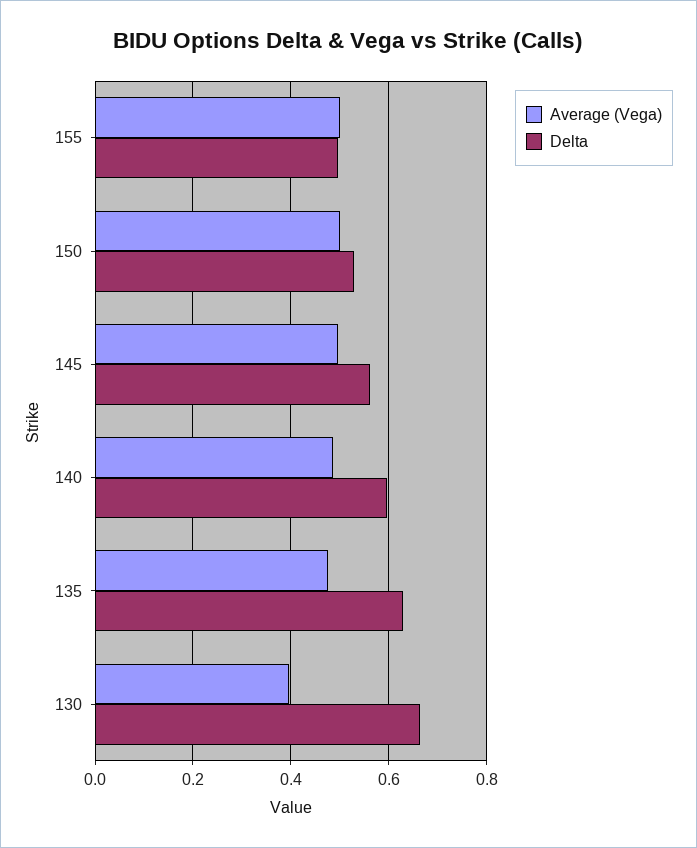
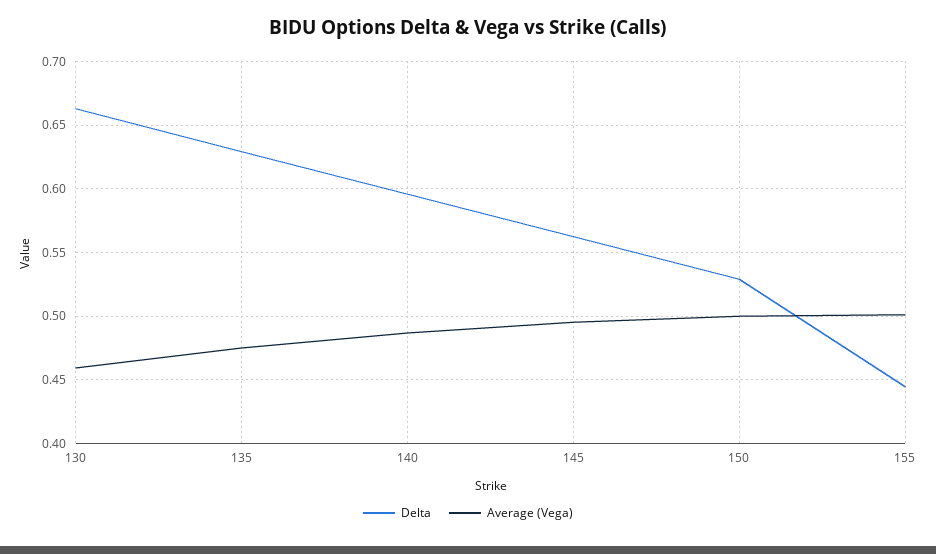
  {
    "Average (Vega)": {
      "155": 0.5,
      "150": 0.5,
      "145": 0.495,
      "140": 0.485,
      "135": 0.475,
-     "130": 0.4
+     "130": 0.46
    },
    "Delta": {
-     "155": 0.5,
+     "155": 0.445,
      "150": 0.53,
      "145": 0.56,
      "140": 0.595,
      "135": 0.63,
      "130": 0.665
    }
  }

